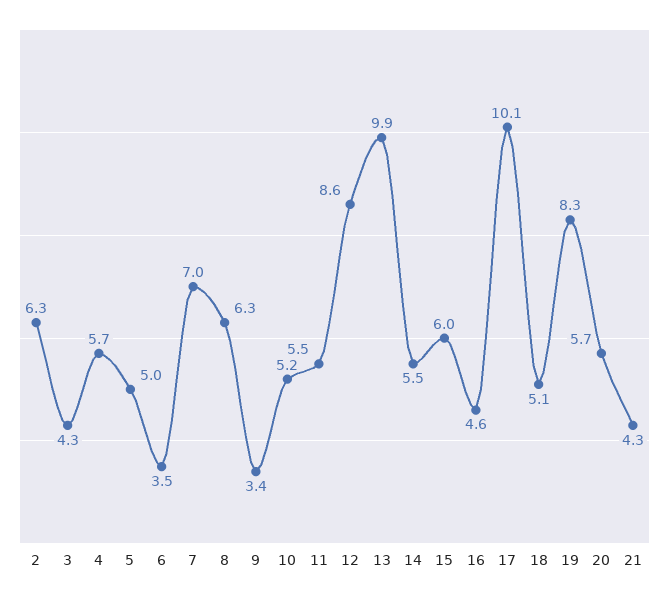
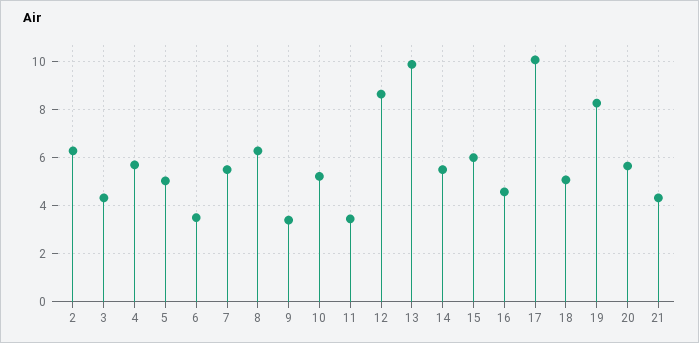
  {
    "2": 6.3,
    "3": 4.3,
    "4": 5.7,
    "5": 5,
    "6": 3.5,
-   "7": 7,
+   "7": 5.5,
    "8": 6.3,
    "9": 3.4,
    "10": 5.2,
-   "11": 5.5,
+   "11": 3.5,
    "12": 8.6,
    "13": 9.9,
    "14": 5.5,
    "15": 6,
    "16": 4.6,
    "17": 10.1,
    "18": 5.1,
    "19": 8.3,
    "20": 5.7,
    "21": 4.3
  }

